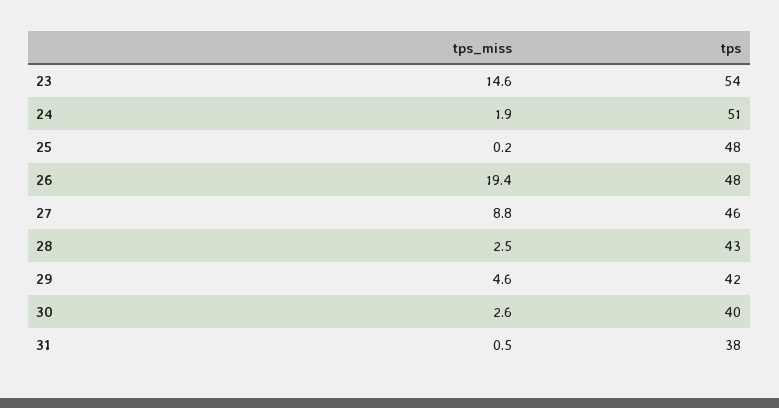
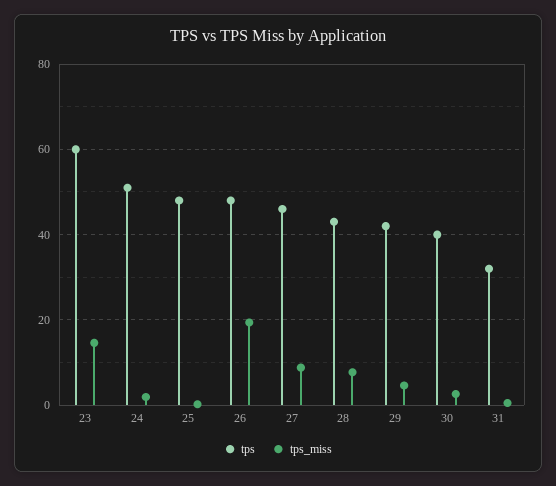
  {
    "tps_miss": {
      "23": 14.6,
      "24": 1.9,
      "25": 0.2,
      "26": 19.4,
      "27": 8.8,
-     "28": 2.5,
+     "28": 8,
      "29": 4.6,
      "30": 2.6,
      "31": 0.5
    },
    "tps": {
-     "23": 54,
+     "23": 60,
      "24": 51,
      "25": 48,
      "26": 48,
      "27": 46,
      "28": 43,
      "29": 42,
      "30": 40,
-     "31": 38
+     "31": 32
    }
  }

